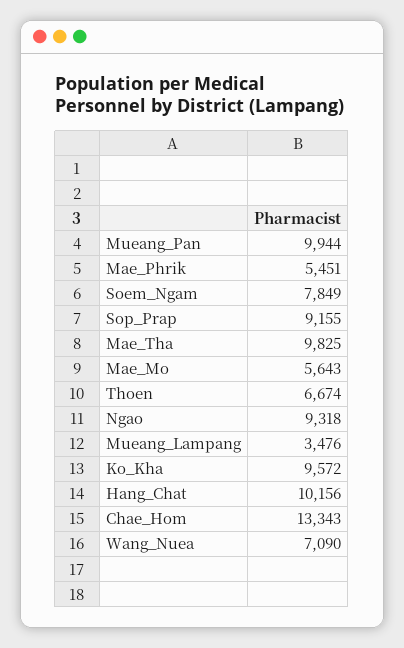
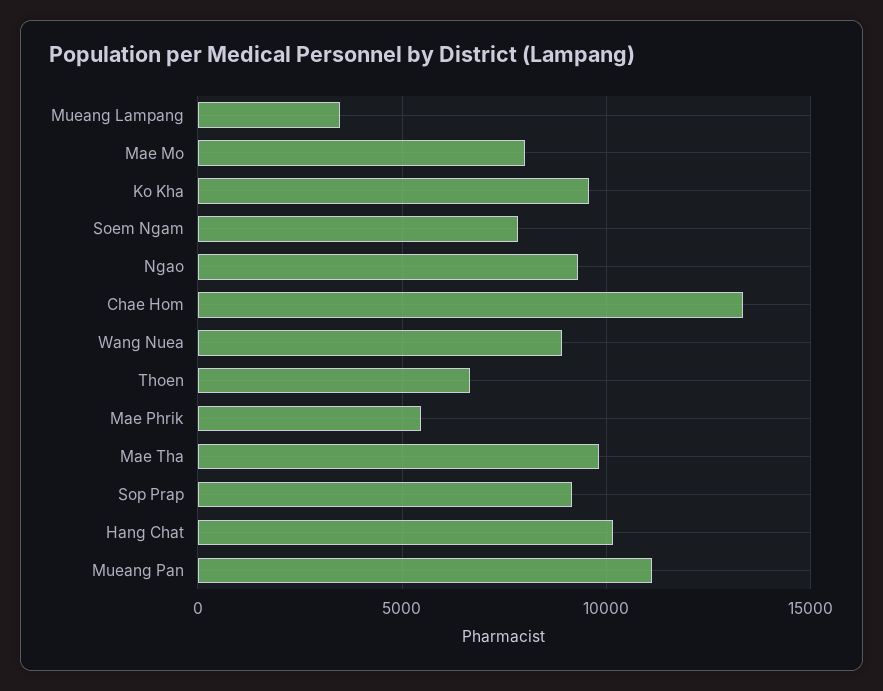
  {
-   "Mueang_Pan": 9944,
+   "Mueang_Pan": 11000,
    "Mae_Phrik": 5451,
    "Soem_Ngam": 7849,
    "Sop_Prap": 9155,
    "Mae_Tha": 9825,
-   "Mae_Mo": 5643,
+   "Mae_Mo": 8000,
    "Thoen": 6674,
    "Ngao": 9318,
    "Mueang_Lampang": 3476,
    "Ko_Kha": 9572,
    "Hang_Chat": 10156,
    "Chae_Hom": 13343,
-   "Wang_Nuea": 7090
+   "Wang_Nuea": 9000
  }

